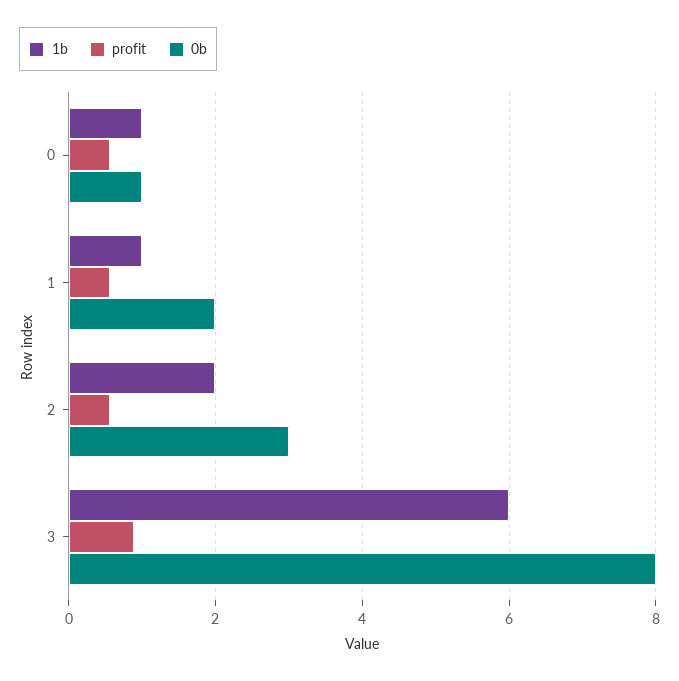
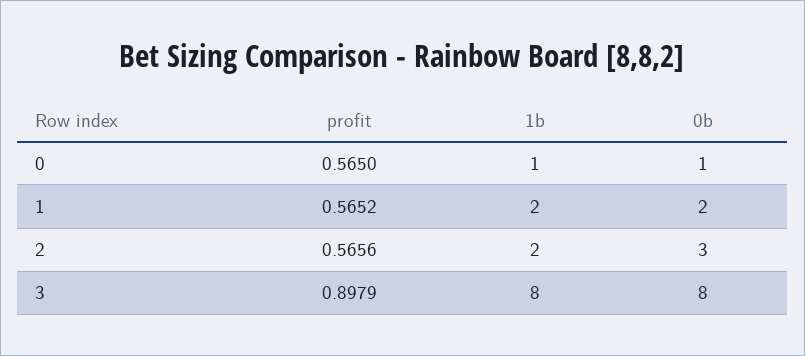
  {
    "1b": {
      "0": 1,
-     "1": 1,
+     "1": 2,
      "2": 2,
-     "3": 6
+     "3": 8
    },
    "profit": {
      "0": 0.565,
      "1": 0.5652,
      "2": 0.5656,
      "3": 0.8979
    },
    "0b": {
      "0": 1,
      "1": 2,
      "2": 3,
      "3": 8
    }
  }

